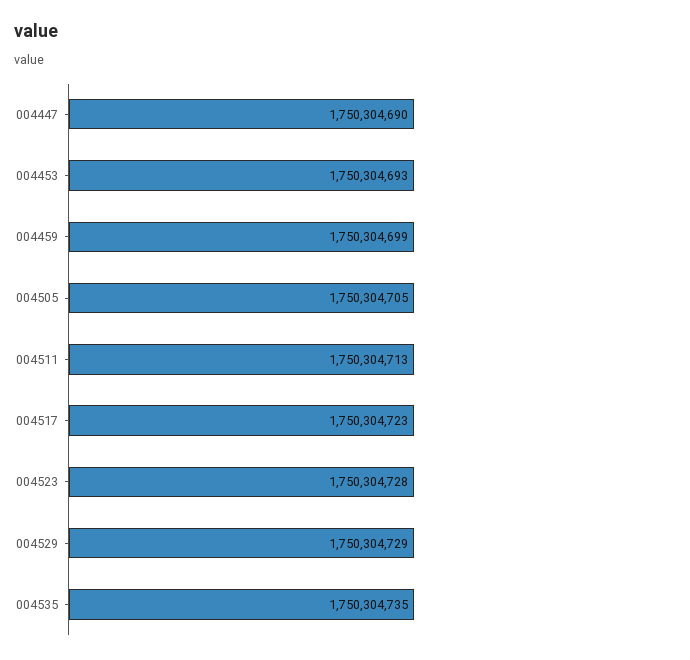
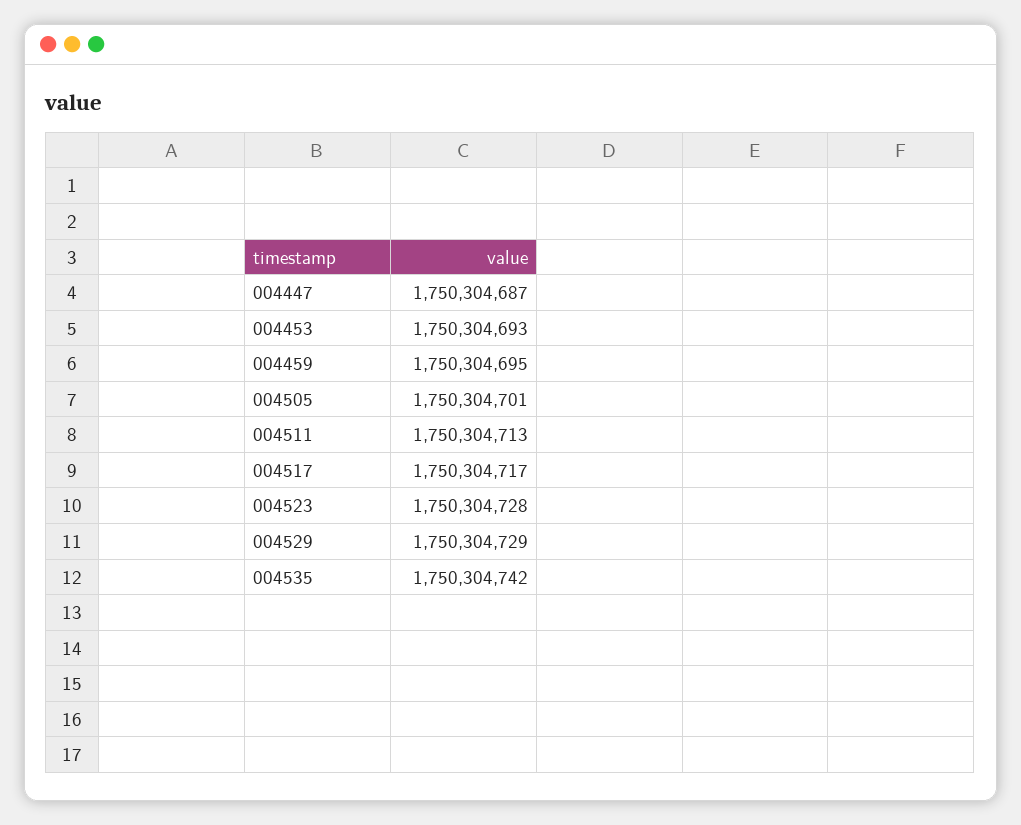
  {
-   "004447": 1750304690,
+   "004447": 1750304687,
    "004453": 1750304693,
-   "004459": 1750304699,
+   "004459": 1750304695,
-   "004505": 1750304705,
+   "004505": 1750304701,
    "004511": 1750304713,
-   "004517": 1750304723,
+   "004517": 1750304717,
    "004523": 1750304728,
    "004529": 1750304729,
-   "004535": 1750304735
+   "004535": 1750304742
  }

